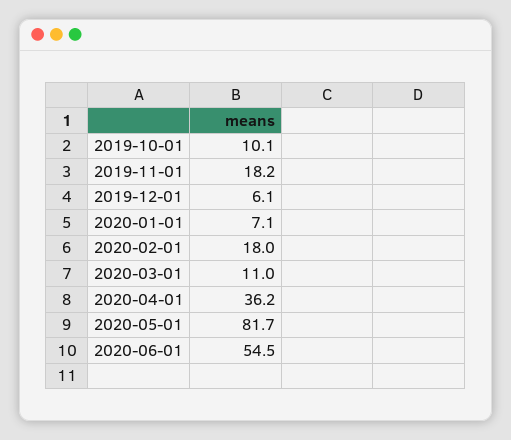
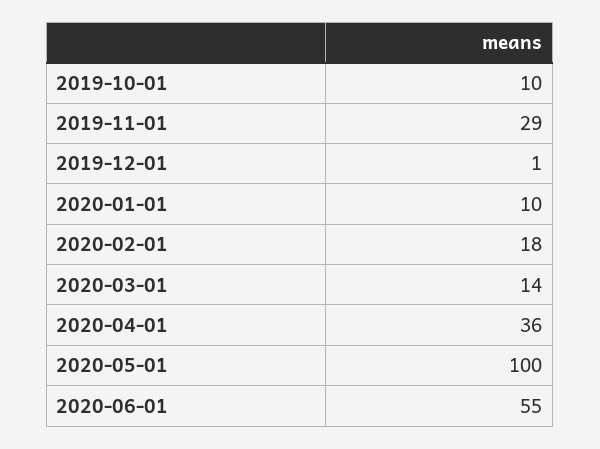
  {
    "2019-10-01": 10.1,
-   "2019-11-01": 18.2,
+   "2019-11-01": 29,
-   "2019-12-01": 6.1,
+   "2019-12-01": 1,
-   "2020-01-01": 7.1,
+   "2020-01-01": 10,
    "2020-02-01": 18,
-   "2020-03-01": 11,
+   "2020-03-01": 14,
    "2020-04-01": 36.2,
-   "2020-05-01": 81.7,
+   "2020-05-01": 100,
    "2020-06-01": 54.5
  }

